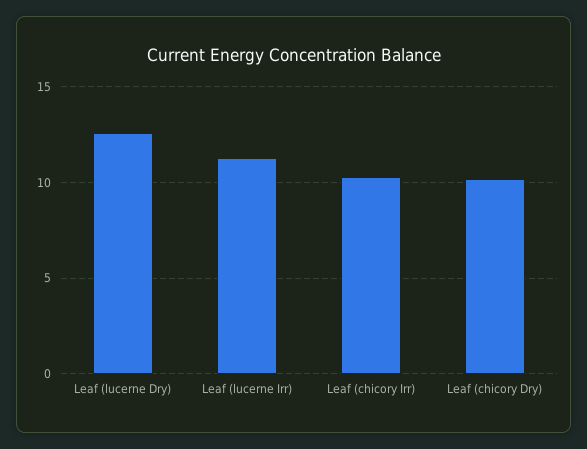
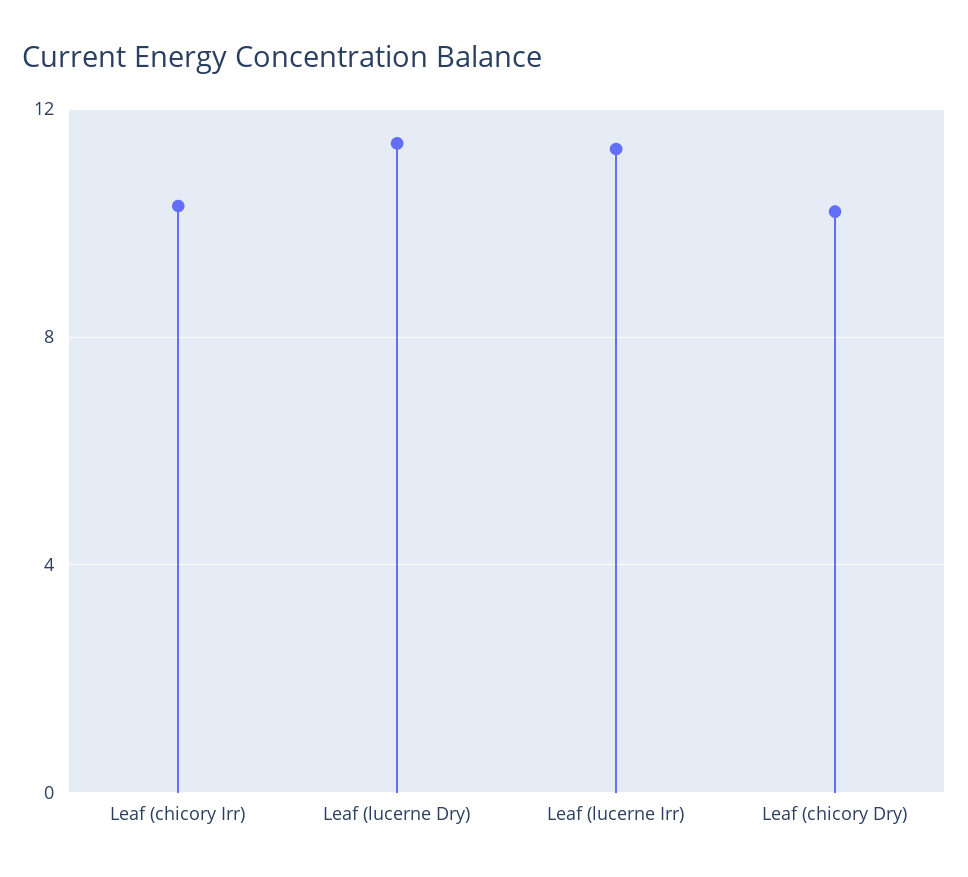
  {
-   "Leaf (lucerne Dry)": 12.5,
+   "Leaf (lucerne Dry)": 11.5,
    "Leaf (lucerne Irr)": 11.5,
    "Leaf (chicory Irr)": 10.5,
    "Leaf (chicory Dry)": 10
  }

